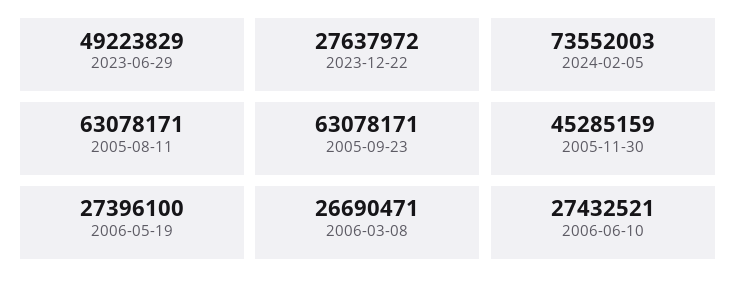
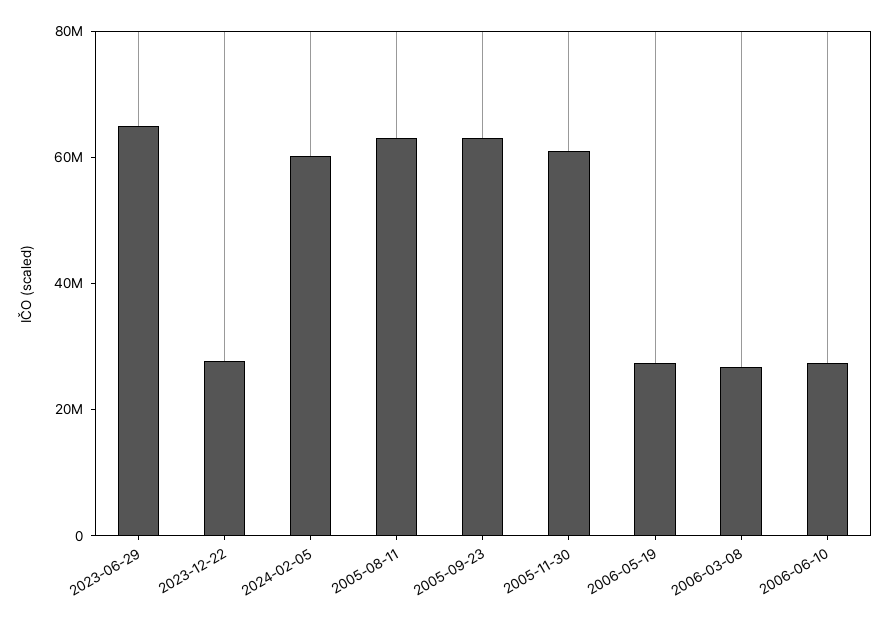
  {
-   "2023-06-29": 49223829,
+   "2023-06-29": 65000000,
    "2023-12-22": 27637972,
-   "2024-02-05": 73552003,
+   "2024-02-05": 60000000,
    "2005-08-11": 63078171,
    "2005-09-23": 63078171,
-   "2005-11-30": 45285159,
+   "2005-11-30": 60000000,
    "2006-05-19": 27396100,
    "2006-03-08": 26690471,
    "2006-06-10": 27432521
  }

